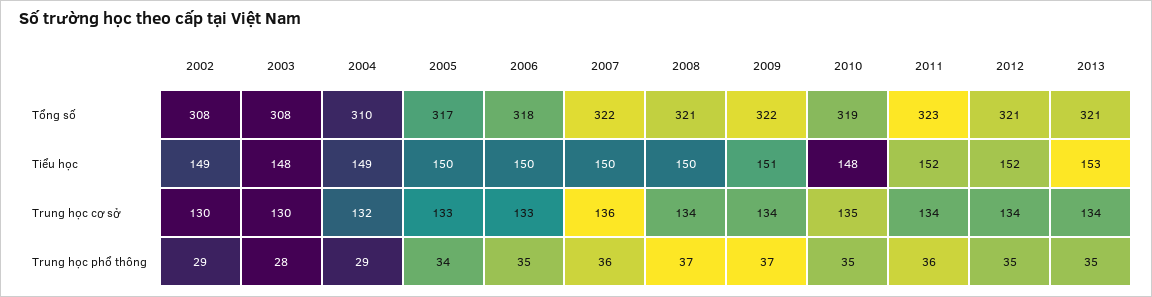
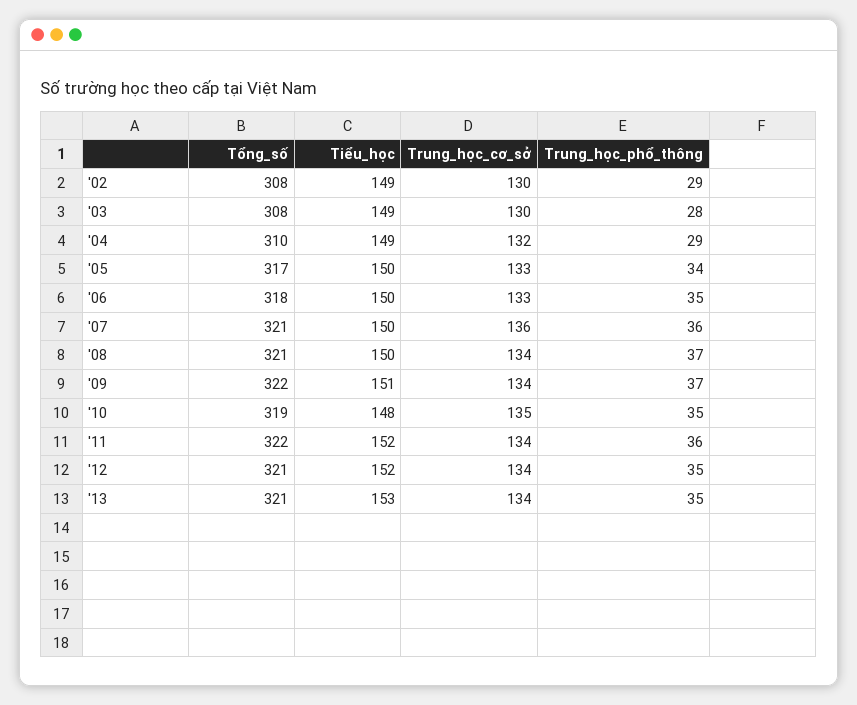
  {
    "2002": {
      "Tổng số": 308,
      "Tiểu học": 149,
      "Trung học cơ sở": 130,
      "Trung học phổ thông": 29
    },
    "2003": {
      "Tổng số": 308,
-     "Tiểu học": 148,
+     "Tiểu học": 149,
      "Trung học cơ sở": 130,
      "Trung học phổ thông": 28
    },
    "2004": {
      "Tổng số": 310,
      "Tiểu học": 149,
      "Trung học cơ sở": 132,
      "Trung học phổ thông": 29
    },
    "2005": {
      "Tổng số": 317,
      "Tiểu học": 150,
      "Trung học cơ sở": 133,
      "Trung học phổ thông": 34
    },
    "2006": {
      "Tổng số": 318,
      "Tiểu học": 150,
      "Trung học cơ sở": 133,
      "Trung học phổ thông": 35
    },
    "2007": {
-     "Tổng số": 322,
+     "Tổng số": 321,
      "Tiểu học": 150,
      "Trung học cơ sở": 136,
      "Trung học phổ thông": 36
    },
    "2008": {
      "Tổng số": 321,
      "Tiểu học": 150,
      "Trung học cơ sở": 134,
      "Trung học phổ thông": 37
    },
    "2009": {
      "Tổng số": 322,
      "Tiểu học": 151,
      "Trung học cơ sở": 134,
      "Trung học phổ thông": 37
    },
    "2010": {
      "Tổng số": 319,
      "Tiểu học": 148,
      "Trung học cơ sở": 135,
      "Trung học phổ thông": 35
    },
    "2011": {
-     "Tổng số": 323,
+     "Tổng số": 322,
      "Tiểu học": 152,
      "Trung học cơ sở": 134,
      "Trung học phổ thông": 36
    },
    "2012": {
      "Tổng số": 321,
      "Tiểu học": 152,
      "Trung học cơ sở": 134,
      "Trung học phổ thông": 35
    },
    "2013": {
      "Tổng số": 321,
      "Tiểu học": 153,
      "Trung học cơ sở": 134,
      "Trung học phổ thông": 35
    }
  }

